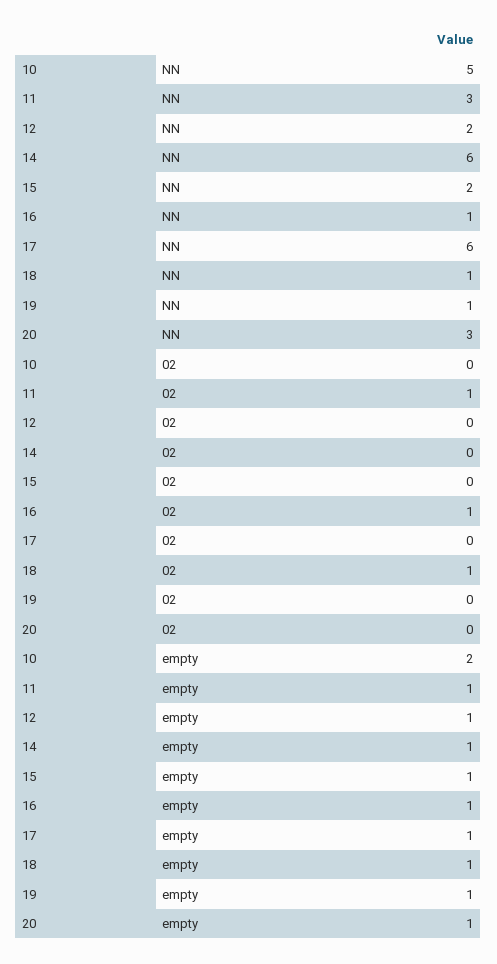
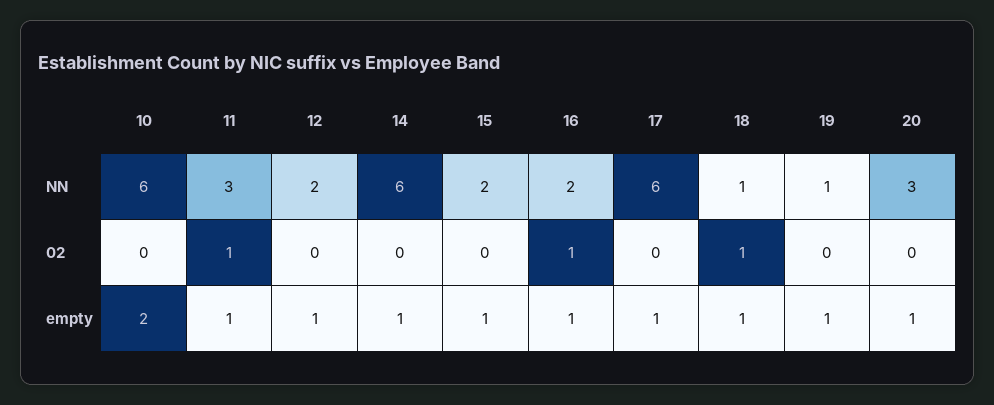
  {
    "10": {
-     "NN": 5,
+     "NN": 6,
      "02": 0,
      "empty": 2
    },
    "11": {
      "NN": 3,
      "02": 1,
      "empty": 1
    },
    "12": {
      "NN": 2,
      "02": 0,
      "empty": 1
    },
    "14": {
      "NN": 6,
      "02": 0,
      "empty": 1
    },
    "15": {
      "NN": 2,
      "02": 0,
      "empty": 1
    },
    "16": {
-     "NN": 1,
+     "NN": 2,
      "02": 1,
      "empty": 1
    },
    "17": {
      "NN": 6,
      "02": 0,
      "empty": 1
    },
    "18": {
      "NN": 1,
      "02": 1,
      "empty": 1
    },
    "19": {
      "NN": 1,
      "02": 0,
      "empty": 1
    },
    "20": {
      "NN": 3,
      "02": 0,
      "empty": 1
    }
  }

